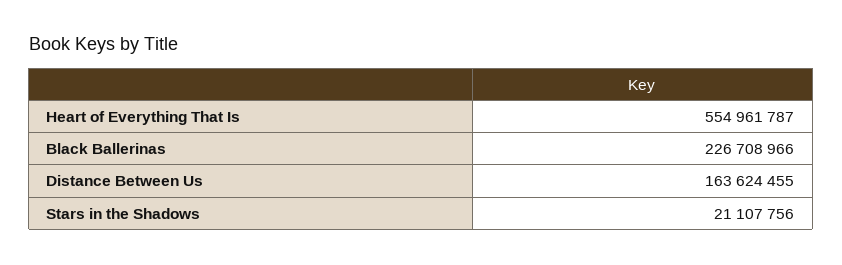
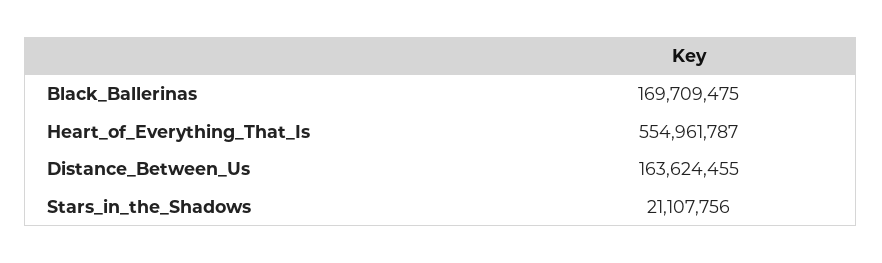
  {
    "Heart of Everything That Is": 554961787,
-   "Black Ballerinas": 226708966,
+   "Black Ballerinas": 169709475,
    "Distance Between Us": 163624455,
    "Stars in the Shadows": 21107756
  }

